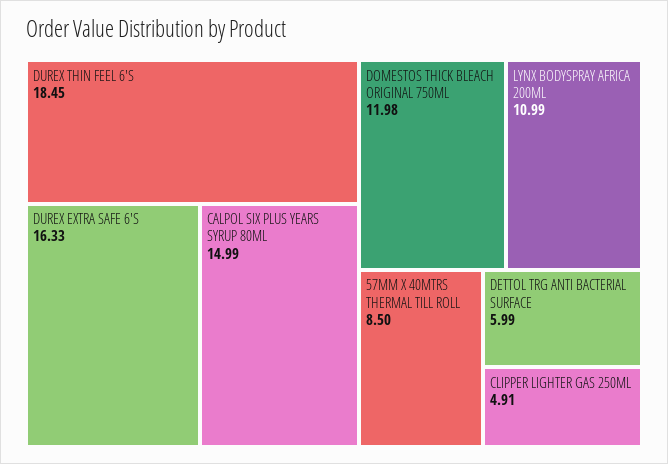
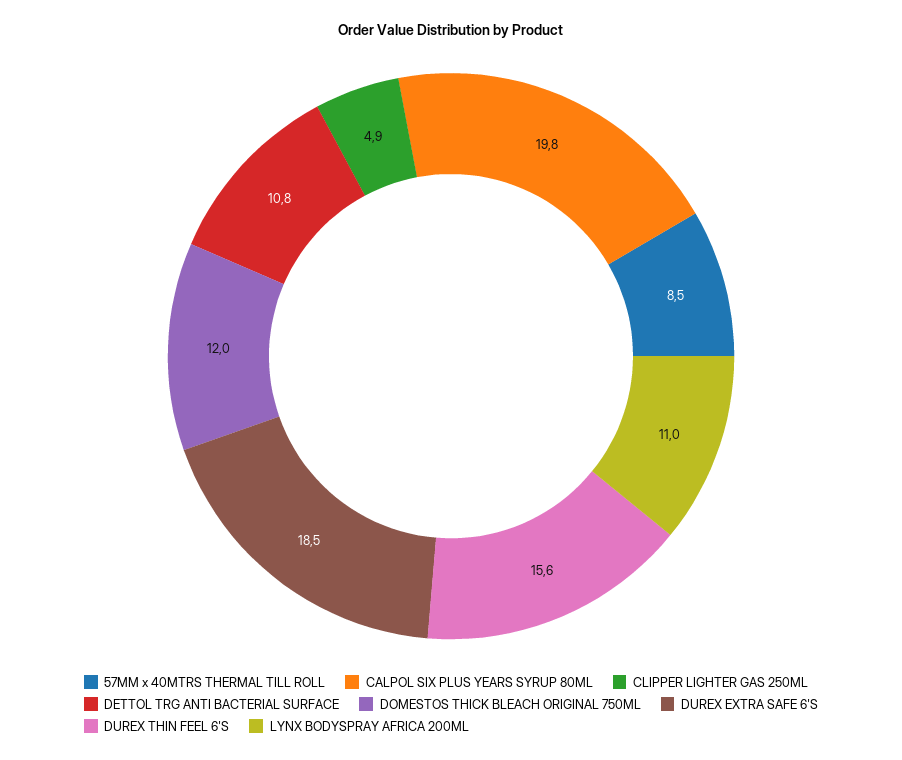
  {
-   "DUREX THIN FEEL 6'S": 18.45,
+   "DUREX THIN FEEL 6'S": 15.6,
-   "DUREX EXTRA SAFE 6'S": 16.33,
+   "DUREX EXTRA SAFE 6'S": 18.5,
-   "CALPOL SIX PLUS YEARS SYRUP 80ML": 14.99,
+   "CALPOL SIX PLUS YEARS SYRUP 80ML": 19.8,
    "DOMESTOS THICK BLEACH ORIGINAL 750ML": 11.98,
    "LYNX BODYSPRAY AFRICA 200ML": 10.99,
    "57MM X 40MTRS THERMAL TILL ROLL": 8.5,
-   "DETTOL TRG ANTI BACTERIAL SURFACE": 5.99,
+   "DETTOL TRG ANTI BACTERIAL SURFACE": 10.8,
    "CLIPPER LIGHTER GAS 250ML": 4.91
  }

